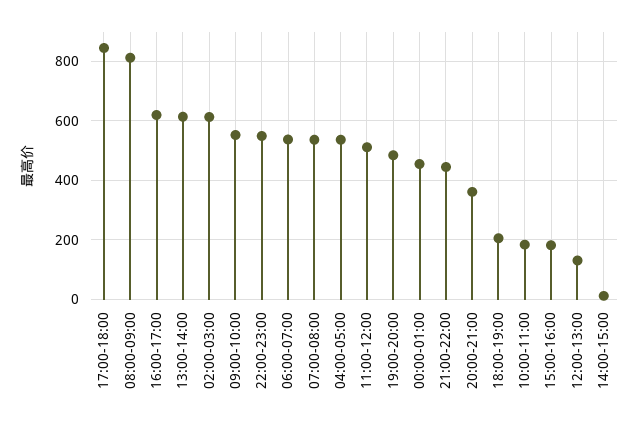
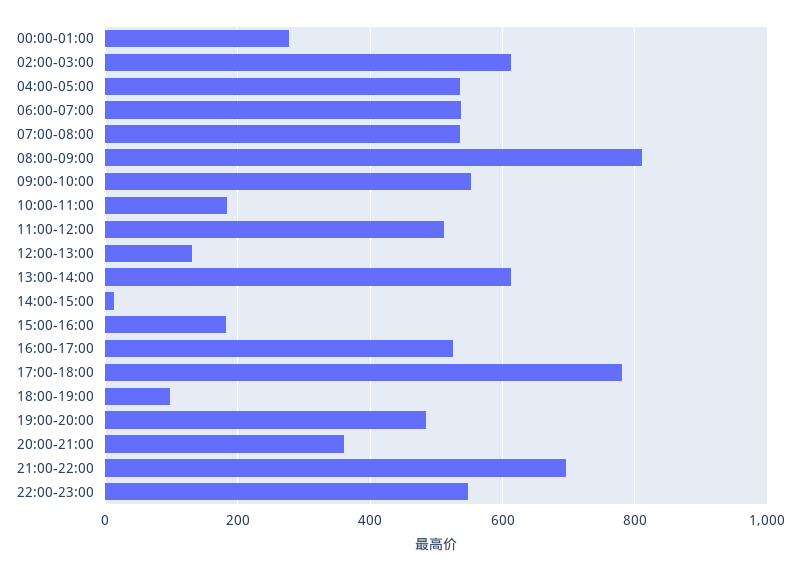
  {
-   "17:00-18:00": 850,
+   "17:00-18:00": 780,
    "08:00-09:00": 820,
-   "16:00-17:00": 625,
+   "16:00-17:00": 520,
    "13:00-14:00": 620,
    "02:00-03:00": 620,
    "09:00-10:00": 560,
    "22:00-23:00": 540,
    "06:00-07:00": 540,
    "07:00-08:00": 540,
    "04:00-05:00": 540,
    "11:00-12:00": 520,
    "19:00-20:00": 480,
-   "00:00-01:00": 450,
+   "00:00-01:00": 280,
-   "21:00-22:00": 450,
+   "21:00-22:00": 700,
    "20:00-21:00": 360,
-   "18:00-19:00": 200,
+   "18:00-19:00": 100,
    "10:00-11:00": 180,
    "15:00-16:00": 180,
    "12:00-13:00": 140,
    "14:00-15:00": 20
  }

